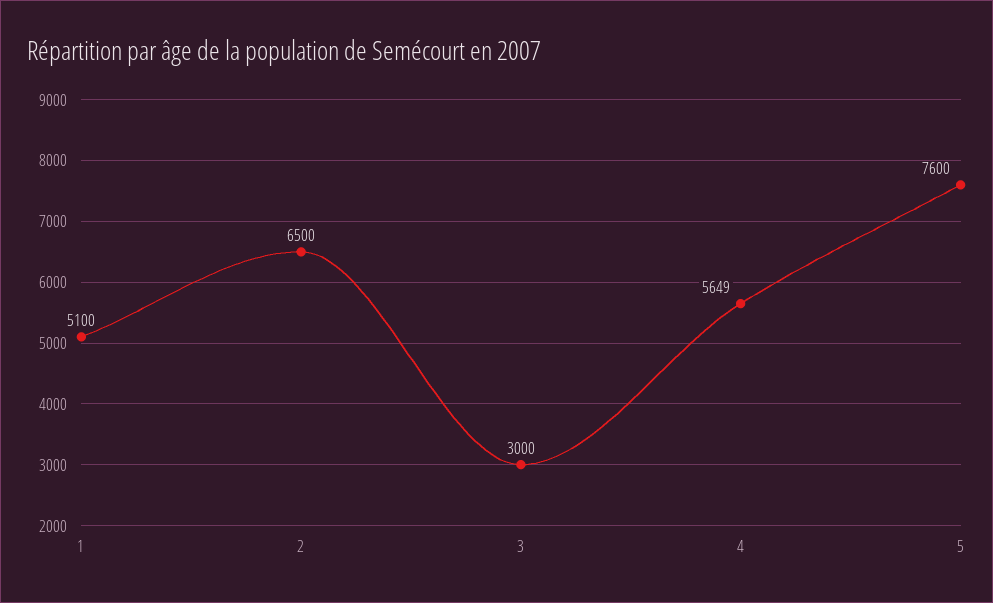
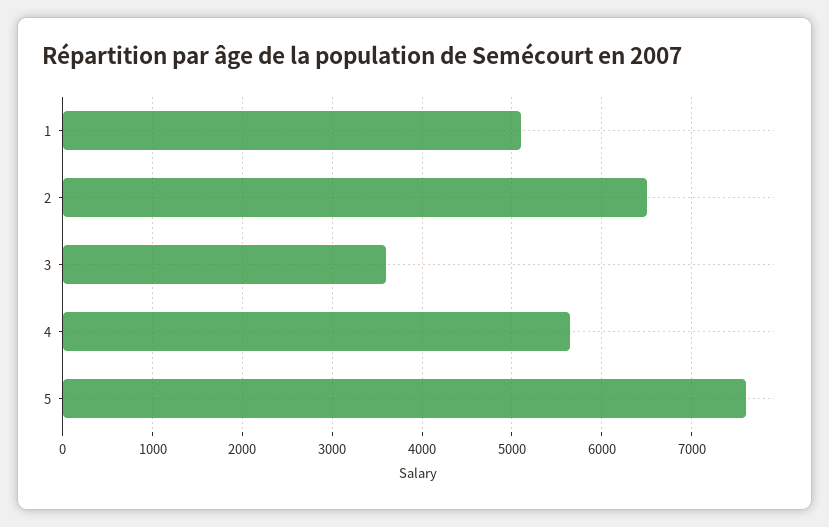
  {
    "1": 5100,
    "2": 6500,
-   "3": 3000,
+   "3": 3600,
    "4": 5649,
    "5": 7600
  }

